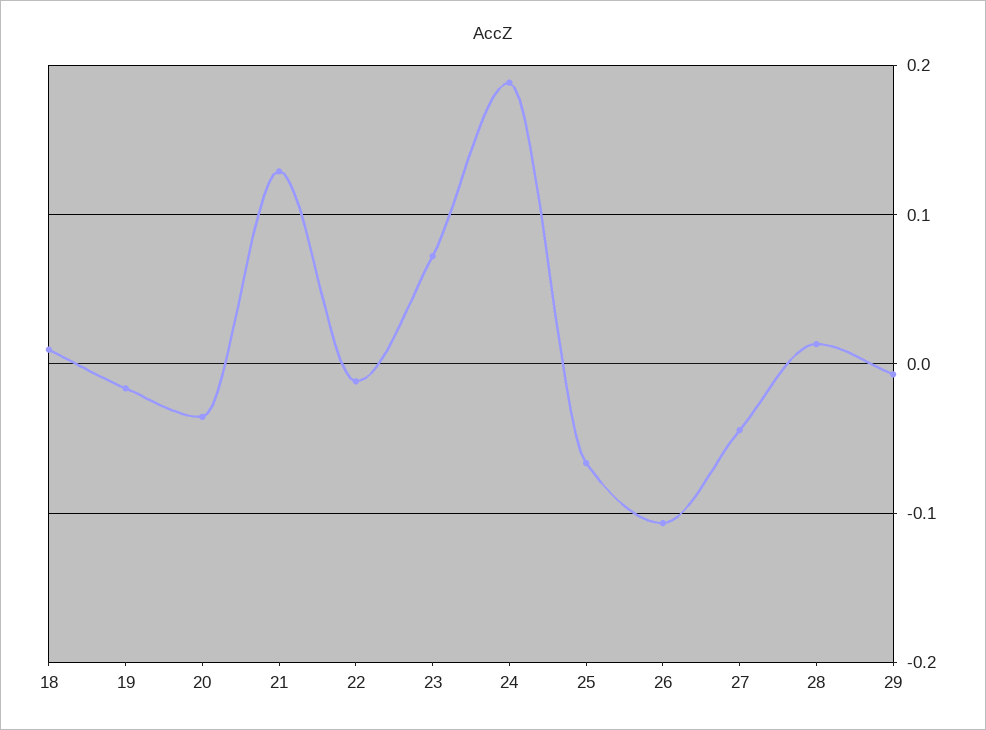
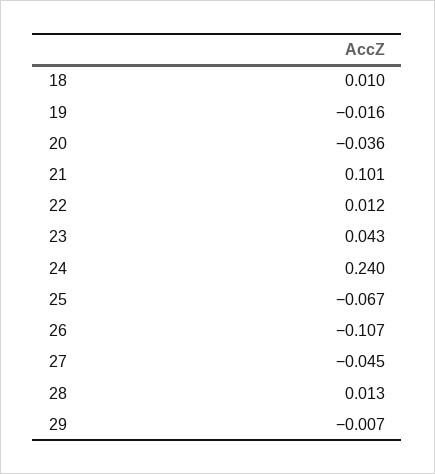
  {
    "18": 0.01,
    "19": -0.016,
    "20": -0.036,
-   "21": 0.13,
+   "21": 0.101,
-   "22": -0.01,
+   "22": 0.012,
-   "23": 0.07,
+   "23": 0.043,
-   "24": 0.19,
+   "24": 0.24,
    "25": -0.067,
    "26": -0.107,
    "27": -0.045,
    "28": 0.013,
    "29": -0.007
  }

